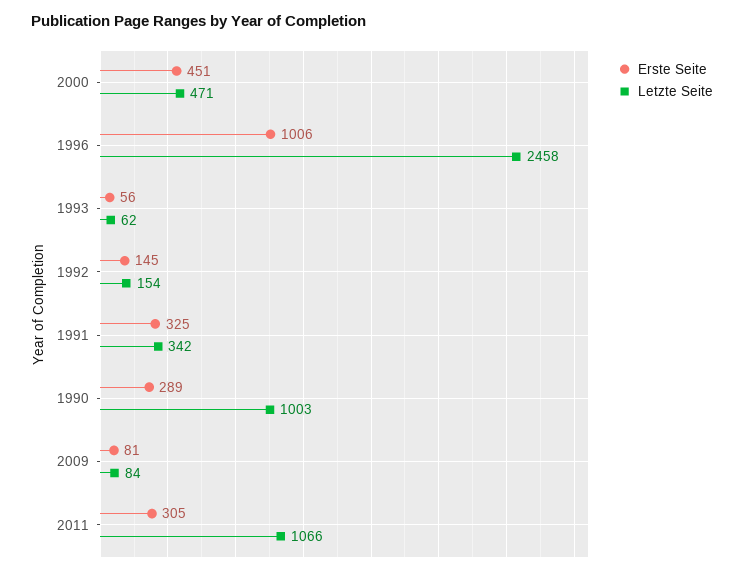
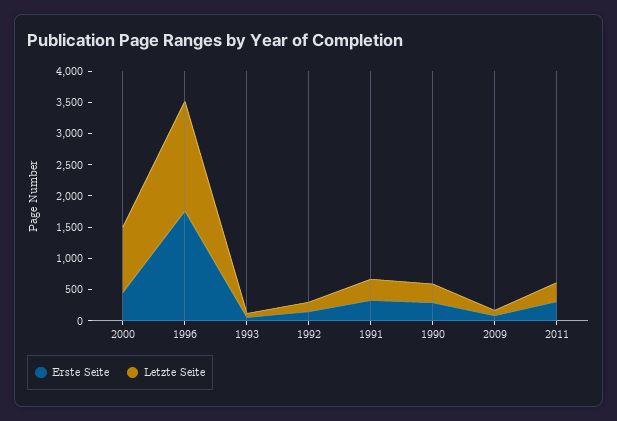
  {
    "Erste Seite": {
      "2000": 451,
-     "1996": 1006,
+     "1996": 1750,
      "1993": 56,
      "1992": 145,
      "1991": 325,
      "1990": 289,
      "2009": 81,
      "2011": 305
    },
    "Letzte Seite": {
-     "2000": 471,
+     "2000": 1000,
-     "1996": 2458,
+     "1996": 1750,
      "1993": 62,
      "1992": 154,
      "1991": 342,
-     "1990": 1003,
+     "1990": 250,
      "2009": 84,
-     "2011": 1066
+     "2011": 250
    }
  }

